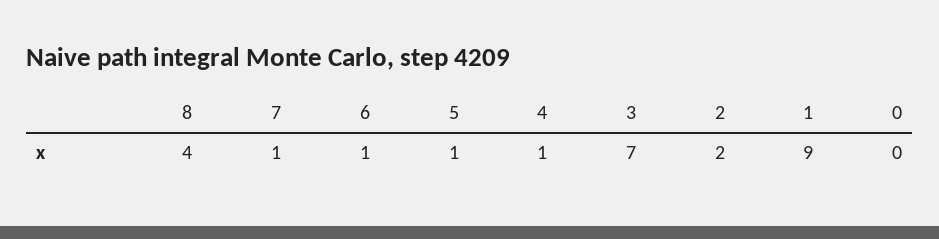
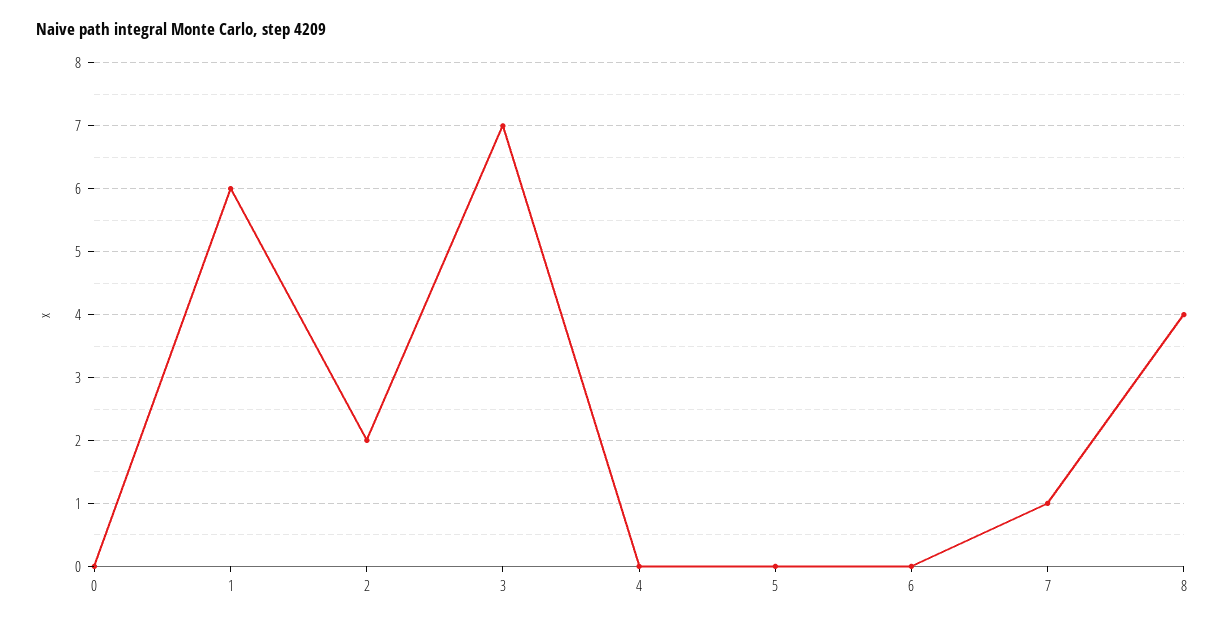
  {
    "8": 4,
    "7": 1,
-   "6": 1,
+   "6": 0,
-   "5": 1,
+   "5": 0,
-   "4": 1,
+   "4": 0,
    "3": 7,
    "2": 2,
-   "1": 9,
+   "1": 6,
    "0": 0
  }

